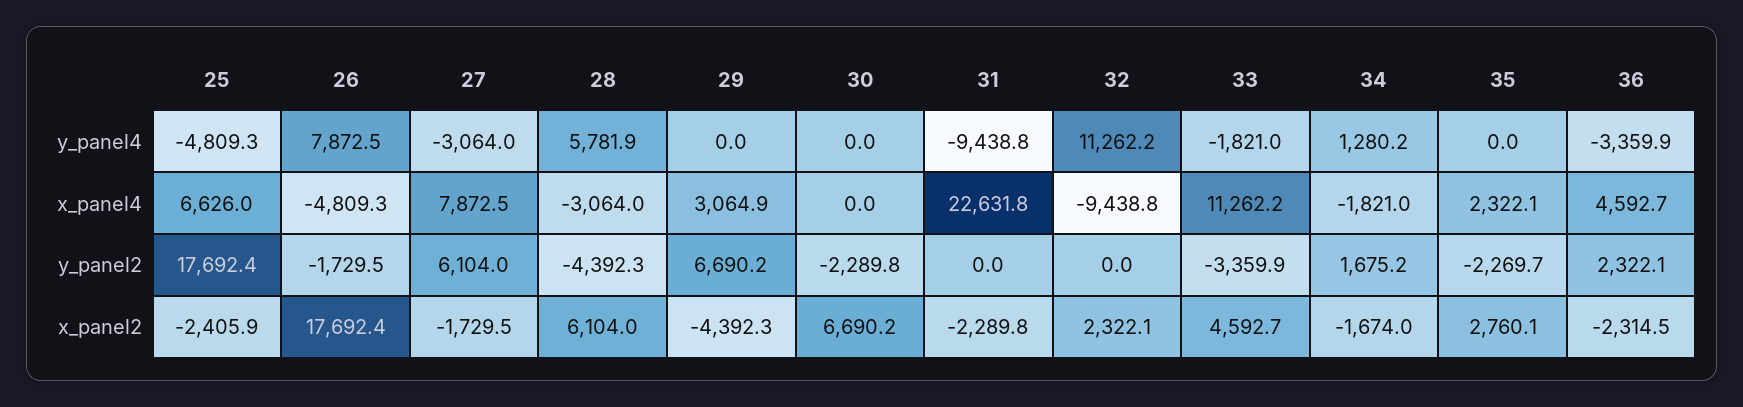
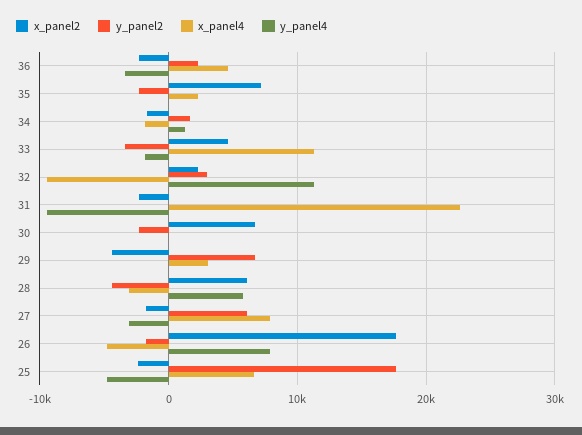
  {
    "y_panel4": {
      "25": -4809.3,
      "26": 7872.5,
      "27": -3064,
      "28": 5781.9,
      "29": 0,
      "30": 0,
      "31": -9438.8,
      "32": 11262.2,
      "33": -1821,
      "34": 1280.2,
      "35": 0,
      "36": -3359.9
    },
    "x_panel4": {
      "25": 6626,
      "26": -4809.3,
      "27": 7872.5,
      "28": -3064,
      "29": 3064.9,
      "30": 0,
      "31": 22631.8,
      "32": -9438.8,
      "33": 11262.2,
      "34": -1821,
      "35": 2322.1,
      "36": 4592.7
    },
    "y_panel2": {
      "25": 17692.4,
      "26": -1729.5,
      "27": 6104,
      "28": -4392.3,
      "29": 6690.2,
      "30": -2289.8,
      "31": 0,
-     "32": 0,
+     "32": 3000,
      "33": -3359.9,
      "34": 1675.2,
      "35": -2269.7,
      "36": 2322.1
    },
    "x_panel2": {
      "25": -2405.9,
      "26": 17692.4,
      "27": -1729.5,
      "28": 6104,
      "29": -4392.3,
      "30": 6690.2,
      "31": -2289.8,
      "32": 2322.1,
      "33": 4592.7,
      "34": -1674,
-     "35": 2760.1,
+     "35": 7000,
      "36": -2314.5
    }
  }

